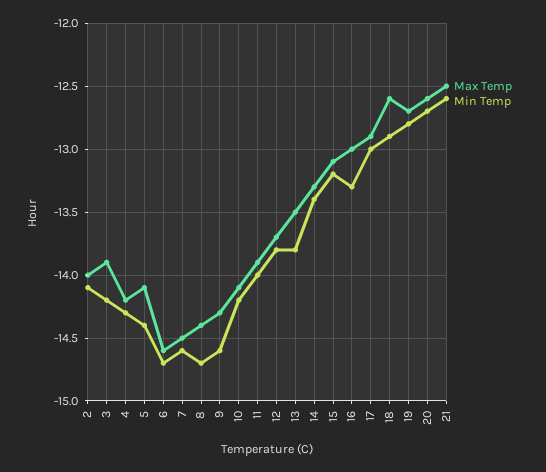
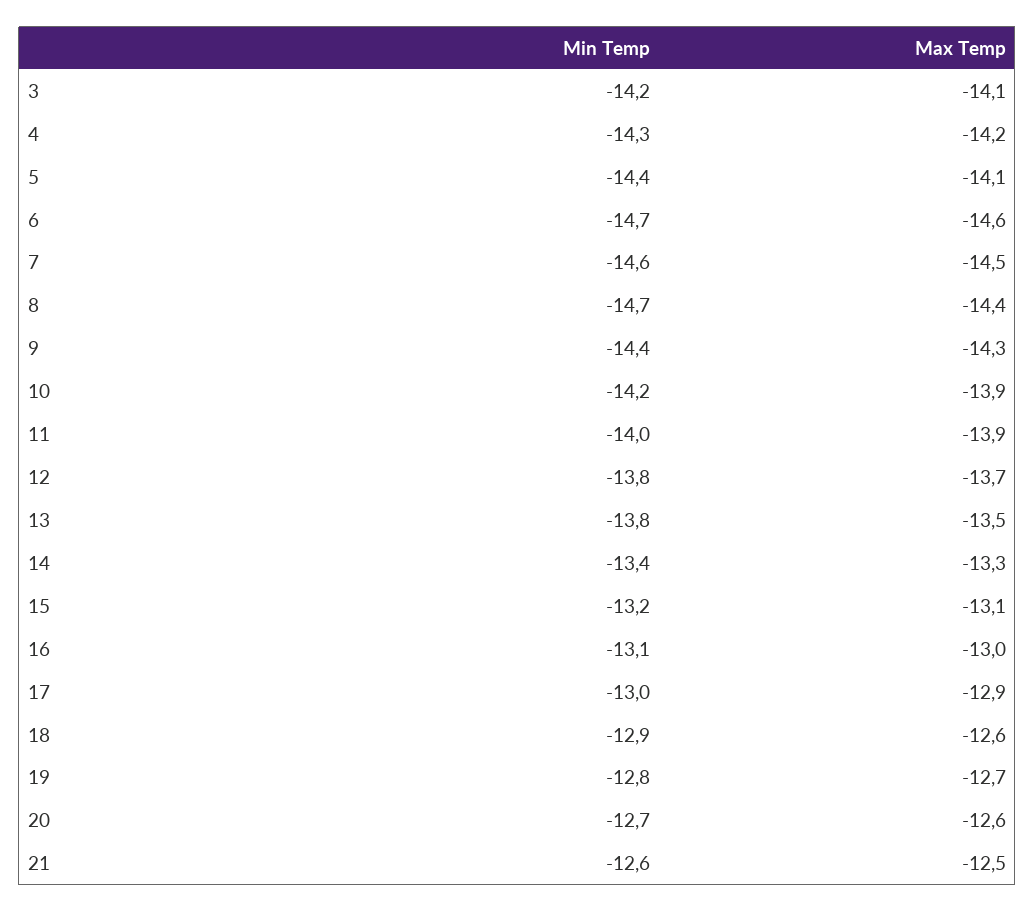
  {
    "Max Temp": {
-     "2": -14,
-     "3": -13.9,
+     "3": -14.1,
      "4": -14.2,
      "5": -14.1,
      "6": -14.6,
      "7": -14.5,
      "8": -14.4,
      "9": -14.3,
-     "10": -14.1,
+     "10": -13.9,
      "11": -13.9,
      "12": -13.7,
      "13": -13.5,
      "14": -13.3,
      "15": -13.1,
      "16": -13,
      "17": -12.9,
      "18": -12.6,
      "19": -12.7,
      "20": -12.6,
      "21": -12.5
    },
    "Min Temp": {
-     "2": -14.1,
      "3": -14.2,
      "4": -14.3,
      "5": -14.4,
      "6": -14.7,
      "7": -14.6,
      "8": -14.7,
-     "9": -14.6,
+     "9": -14.4,
      "10": -14.2,
      "11": -14,
      "12": -13.8,
      "13": -13.8,
      "14": -13.4,
      "15": -13.2,
-     "16": -13.3,
+     "16": -13.1,
      "17": -13,
      "18": -12.9,
      "19": -12.8,
      "20": -12.7,
      "21": -12.6
    }
  }

